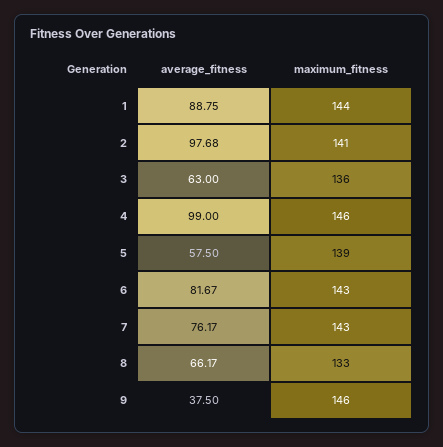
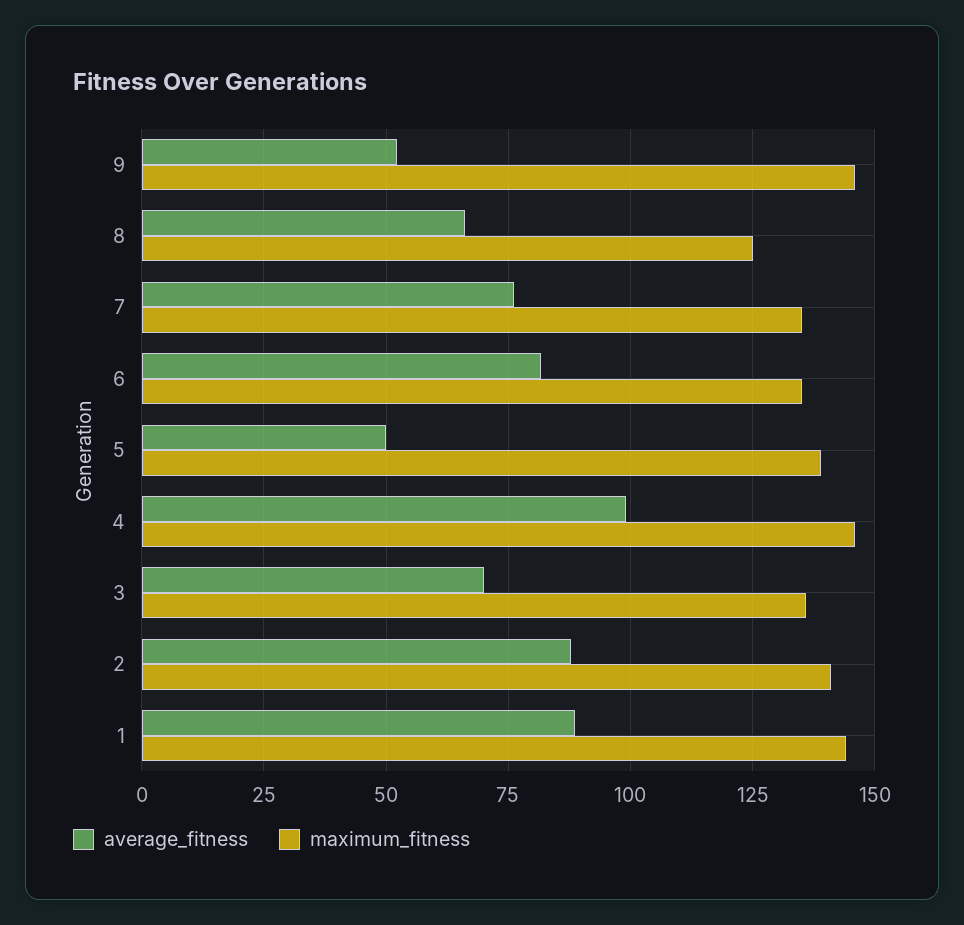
  {
    "average_fitness": {
      "1": 88.75,
-     "2": 97.68,
+     "2": 87.5,
-     "3": 63,
+     "3": 70,
      "4": 99,
-     "5": 57.5,
+     "5": 50,
      "6": 81.67,
      "7": 76.17,
      "8": 66.17,
-     "9": 37.5
+     "9": 52.5
    },
    "maximum_fitness": {
      "1": 144,
      "2": 141,
      "3": 136,
      "4": 146,
      "5": 139,
-     "6": 143,
+     "6": 135,
-     "7": 143,
+     "7": 135,
-     "8": 133,
+     "8": 125,
      "9": 146
    }
  }

